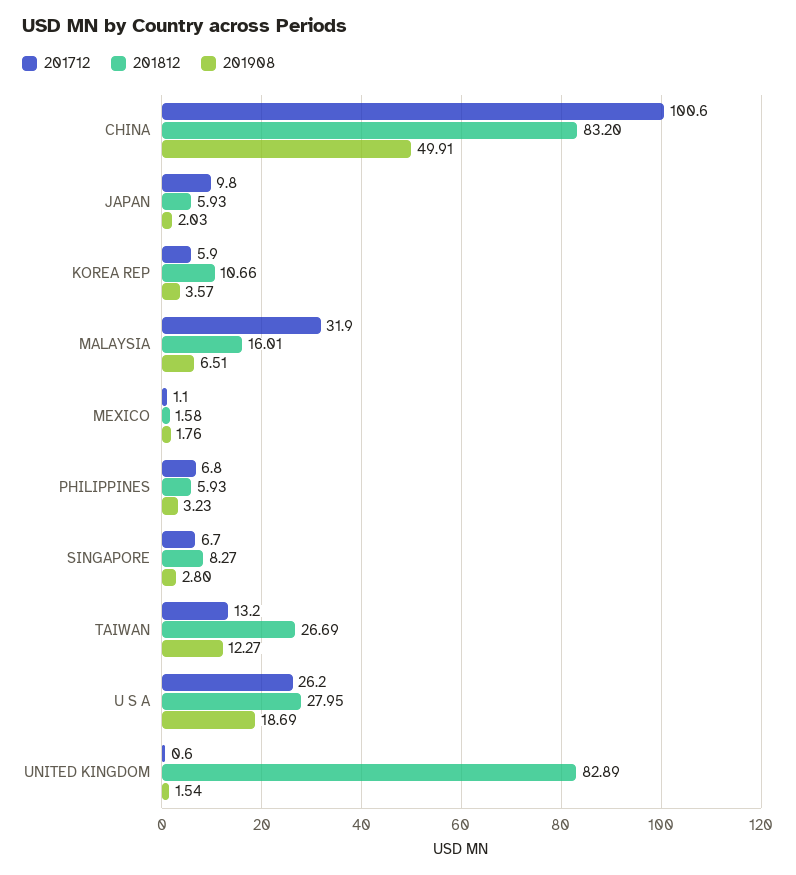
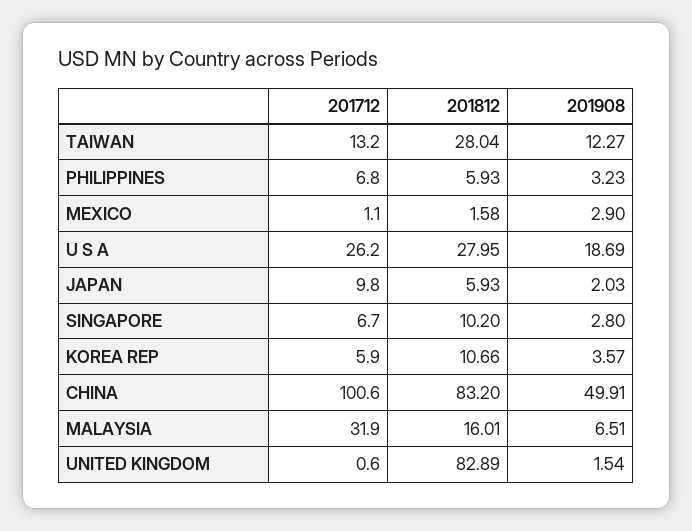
  {
    "201712": {
      "CHINA": 100.6,
      "JAPAN": 9.8,
      "KOREA REP": 5.9,
      "MALAYSIA": 31.9,
      "MEXICO": 1.1,
      "PHILIPPINES": 6.8,
      "SINGAPORE": 6.7,
      "TAIWAN": 13.2,
      "U S A": 26.2,
      "UNITED KINGDOM": 0.6
    },
    "201812": {
      "CHINA": 83.2,
      "JAPAN": 5.93,
      "KOREA REP": 10.66,
      "MALAYSIA": 16.01,
      "MEXICO": 1.58,
      "PHILIPPINES": 5.93,
-     "SINGAPORE": 8.27,
+     "SINGAPORE": 10.2,
-     "TAIWAN": 26.69,
+     "TAIWAN": 28.04,
      "U S A": 27.95,
      "UNITED KINGDOM": 82.89
    },
    "201908": {
      "CHINA": 49.91,
      "JAPAN": 2.03,
      "KOREA REP": 3.57,
      "MALAYSIA": 6.51,
-     "MEXICO": 1.76,
+     "MEXICO": 2.9,
      "PHILIPPINES": 3.23,
      "SINGAPORE": 2.8,
      "TAIWAN": 12.27,
      "U S A": 18.69,
      "UNITED KINGDOM": 1.54
    }
  }

